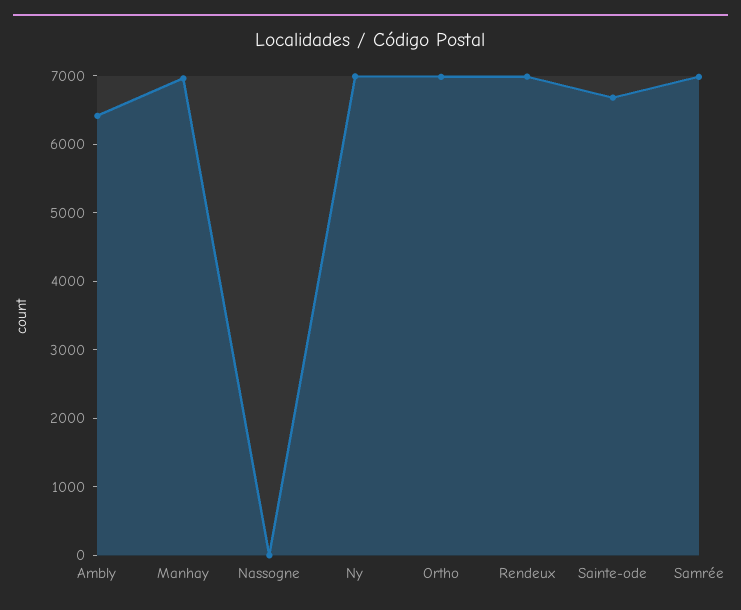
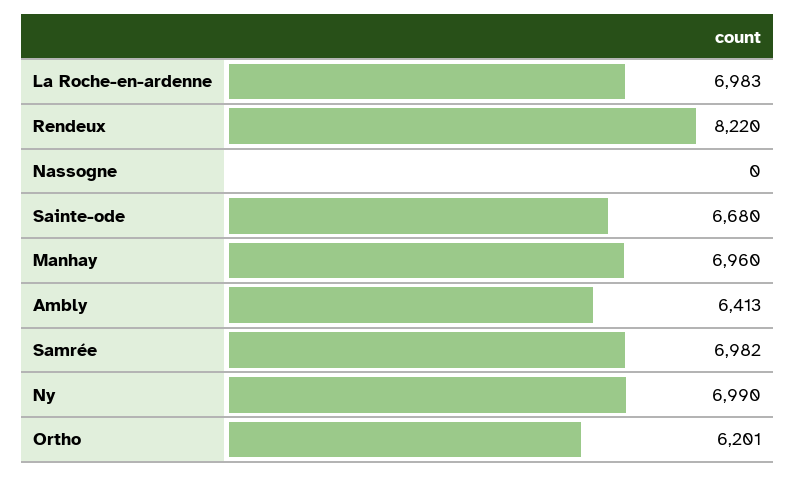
  {
    "Ambly": 6413,
    "Manhay": 6960,
    "Nassogne": 0,
    "Ny": 6990,
-   "Ortho": 7000,
+   "Ortho": 6201,
-   "Rendeux": 7000,
+   "Rendeux": 8220,
    "Sainte-ode": 6680,
-   "Samrée": 6982
+   "Samrée": 6982,
+   "La Roche-en-ardenne": 6983
  }

